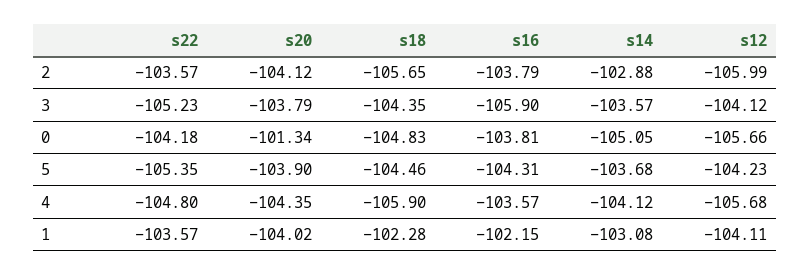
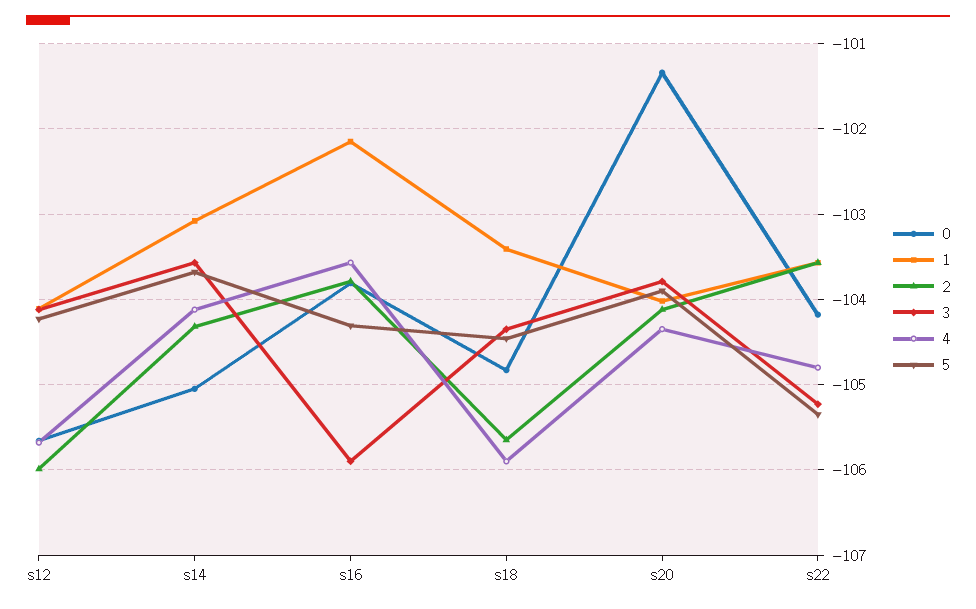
  {
    "2": {
      "s22": -103.57,
      "s20": -104.12,
      "s18": -105.65,
      "s16": -103.79,
-     "s14": -102.88,
+     "s14": -104.3,
      "s12": -105.99
    },
    "3": {
      "s22": -105.23,
      "s20": -103.79,
      "s18": -104.35,
      "s16": -105.9,
      "s14": -103.57,
      "s12": -104.12
    },
    "0": {
      "s22": -104.18,
      "s20": -101.34,
      "s18": -104.83,
      "s16": -103.81,
      "s14": -105.05,
      "s12": -105.66
    },
    "5": {
      "s22": -105.35,
      "s20": -103.9,
      "s18": -104.46,
      "s16": -104.31,
      "s14": -103.68,
      "s12": -104.23
    },
    "4": {
      "s22": -104.8,
      "s20": -104.35,
      "s18": -105.9,
      "s16": -103.57,
      "s14": -104.12,
      "s12": -105.68
    },
    "1": {
      "s22": -103.57,
      "s20": -104.02,
-     "s18": -102.28,
+     "s18": -103.4,
      "s16": -102.15,
      "s14": -103.08,
      "s12": -104.11
    }
  }

